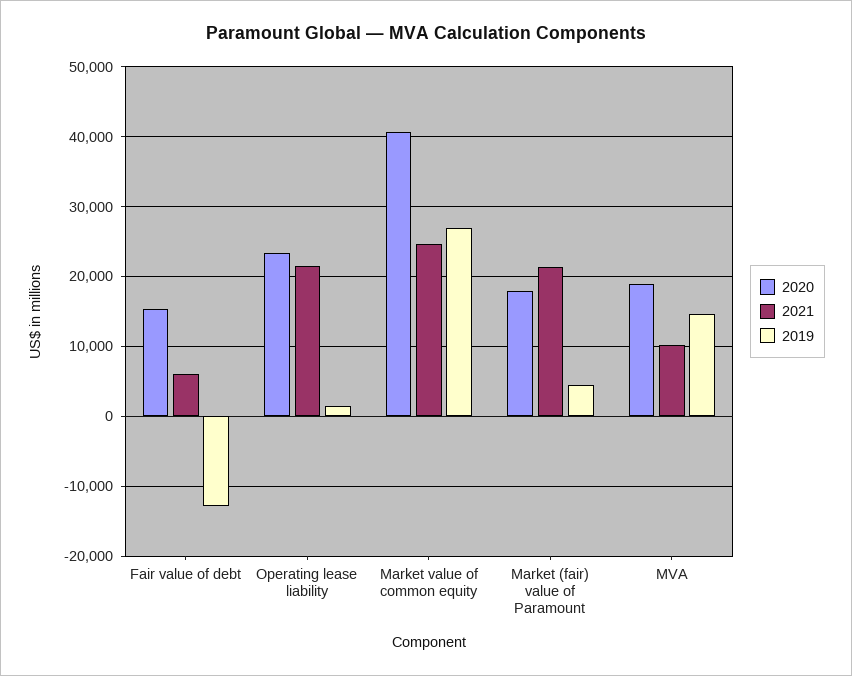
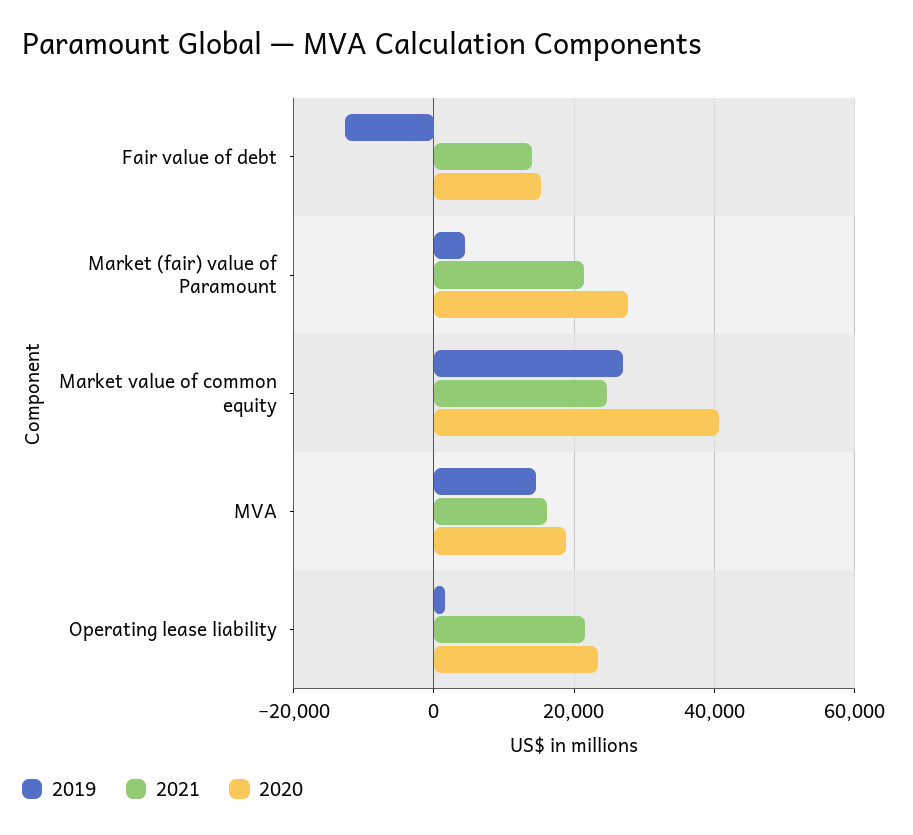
  {
    "2020": {
      "Fair value of debt": 15000,
      "Operating lease liability": 23000,
      "Market value of common equity": 41000,
-     "Market (fair) value of Paramount": 18000,
+     "Market (fair) value of Paramount": 28000,
      "MVA": 19000
    },
    "2021": {
-     "Fair value of debt": 6000,
+     "Fair value of debt": 14000,
      "Operating lease liability": 22000,
      "Market value of common equity": 25000,
      "Market (fair) value of Paramount": 21000,
-     "MVA": 10000
+     "MVA": 16000
    },
    "2019": {
      "Fair value of debt": -13000,
      "Operating lease liability": 2000,
      "Market value of common equity": 27000,
      "Market (fair) value of Paramount": 4000,
      "MVA": 15000
    }
  }

